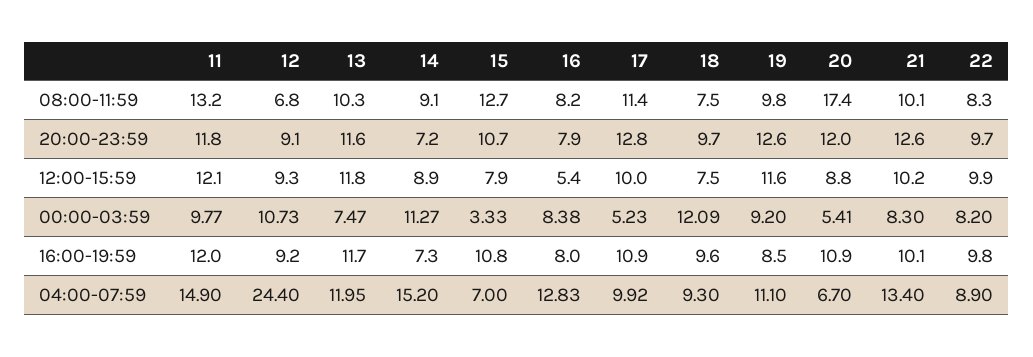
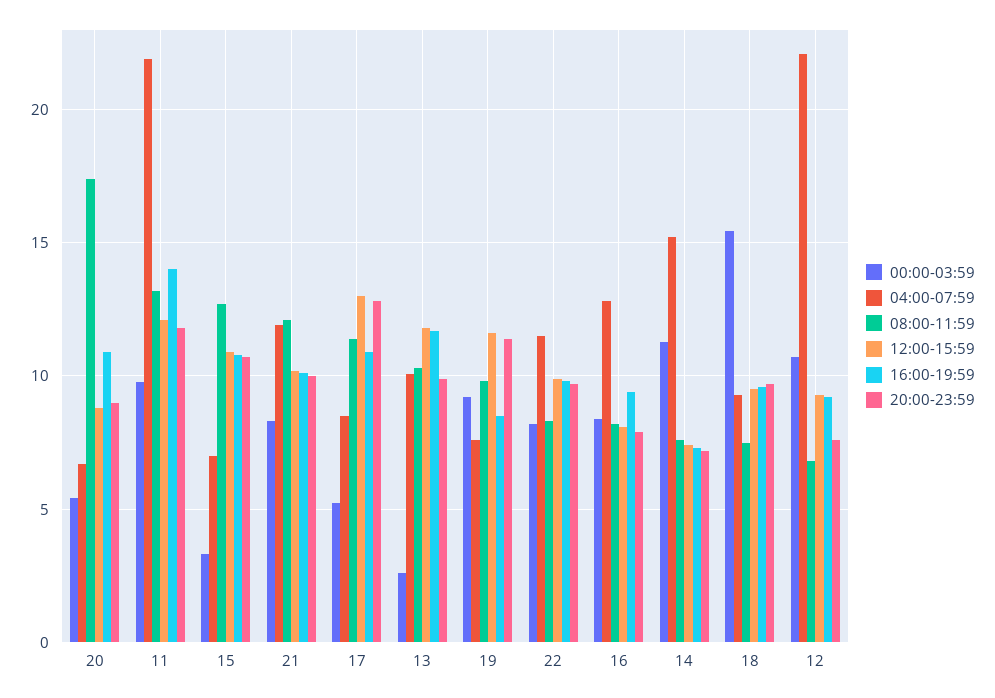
  {
    "08:00-11:59": {
      "11": 13.2,
      "12": 6.8,
      "13": 10.3,
-     "14": 9.1,
+     "14": 7.5,
      "15": 12.7,
      "16": 8.2,
      "17": 11.4,
      "18": 7.5,
      "19": 9.8,
      "20": 17.4,
-     "21": 10.1,
+     "21": 12,
      "22": 8.3
    },
    "20:00-23:59": {
      "11": 11.8,
-     "12": 9.1,
+     "12": 7.5,
-     "13": 11.6,
+     "13": 10,
      "14": 7.2,
      "15": 10.7,
      "16": 7.9,
      "17": 12.8,
      "18": 9.7,
-     "19": 12.6,
+     "19": 11.5,
-     "20": 12,
+     "20": 9,
-     "21": 12.6,
+     "21": 10,
      "22": 9.7
    },
    "12:00-15:59": {
      "11": 12.1,
      "12": 9.3,
      "13": 11.8,
-     "14": 8.9,
+     "14": 7.5,
-     "15": 7.9,
+     "15": 11,
-     "16": 5.4,
+     "16": 8,
-     "17": 10,
+     "17": 13,
-     "18": 7.5,
+     "18": 9.5,
      "19": 11.6,
      "20": 8.8,
      "21": 10.2,
      "22": 9.9
    },
    "00:00-03:59": {
      "11": 9.77,
      "12": 10.73,
-     "13": 7.47,
+     "13": 2.5,
      "14": 11.27,
      "15": 3.33,
      "16": 8.38,
      "17": 5.23,
-     "18": 12.09,
+     "18": 15.5,
      "19": 9.2,
      "20": 5.41,
      "21": 8.3,
      "22": 8.2
    },
    "16:00-19:59": {
-     "11": 12,
+     "11": 14,
      "12": 9.2,
      "13": 11.7,
      "14": 7.3,
      "15": 10.8,
-     "16": 8,
+     "16": 9.5,
      "17": 10.9,
      "18": 9.6,
      "19": 8.5,
      "20": 10.9,
      "21": 10.1,
      "22": 9.8
    },
    "04:00-07:59": {
-     "11": 14.9,
+     "11": 22,
-     "12": 24.4,
+     "12": 22,
-     "13": 11.95,
+     "13": 10,
      "14": 15.2,
      "15": 7,
      "16": 12.83,
-     "17": 9.92,
+     "17": 8.5,
      "18": 9.3,
-     "19": 11.1,
+     "19": 7.5,
      "20": 6.7,
-     "21": 13.4,
+     "21": 12,
-     "22": 8.9
+     "22": 11.5
    }
  }

